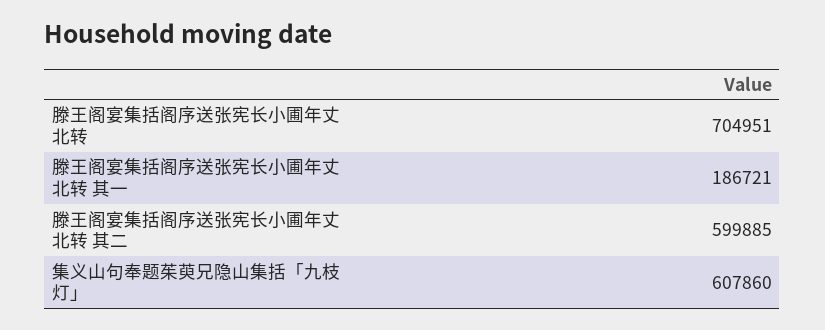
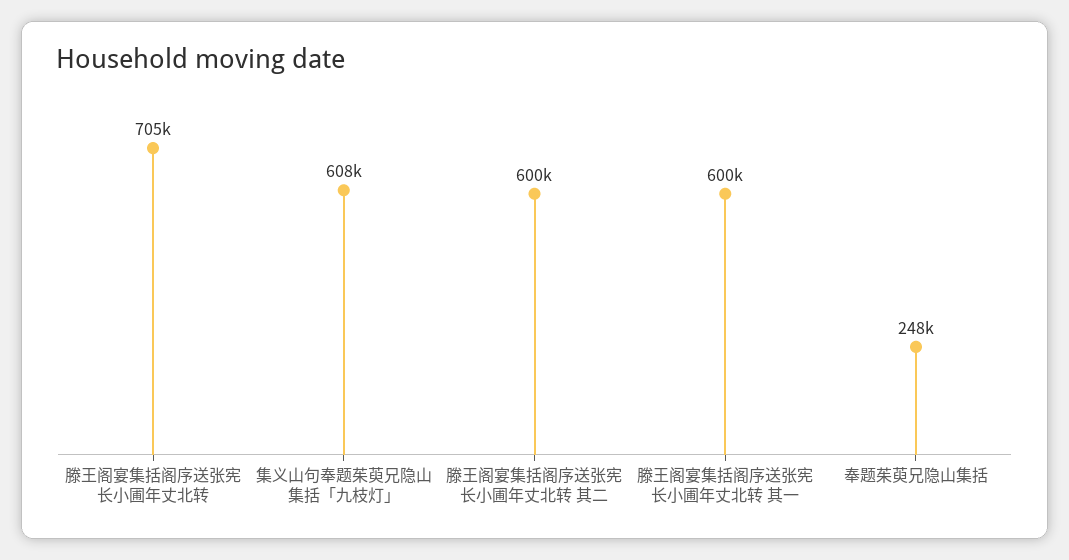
  {
    "滕王阁宴集括阁序送张宪长小圃年丈北转": 704951,
-   "滕王阁宴集括阁序送张宪长小圃年丈北转 其一": 186721,
+   "滕王阁宴集括阁序送张宪长小圃年丈北转 其一": 600000,
    "滕王阁宴集括阁序送张宪长小圃年丈北转 其二": 599885,
-   "集义山句奉题茱萸兄隐山集括「九枝灯」": 607860
+   "集义山句奉题茱萸兄隐山集括「九枝灯」": 607860,
+   "奉题茱萸兄隐山集括": 248000
  }

